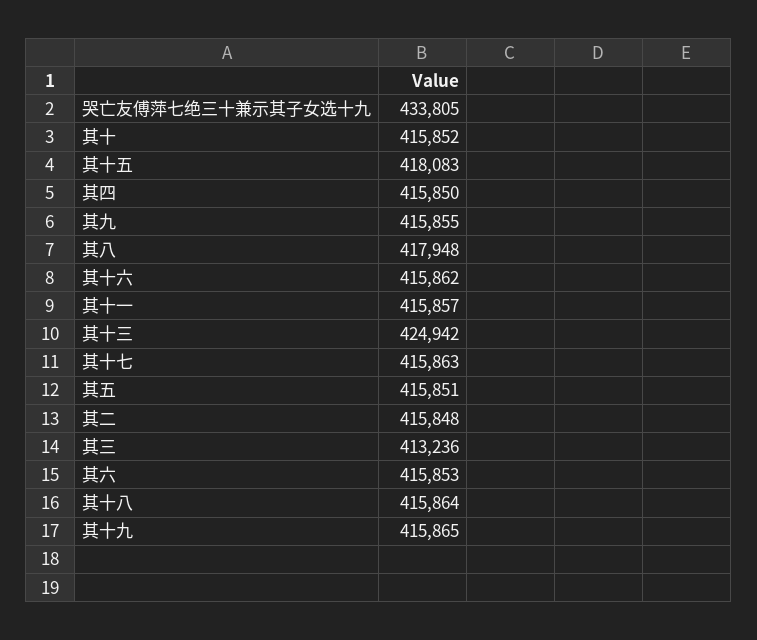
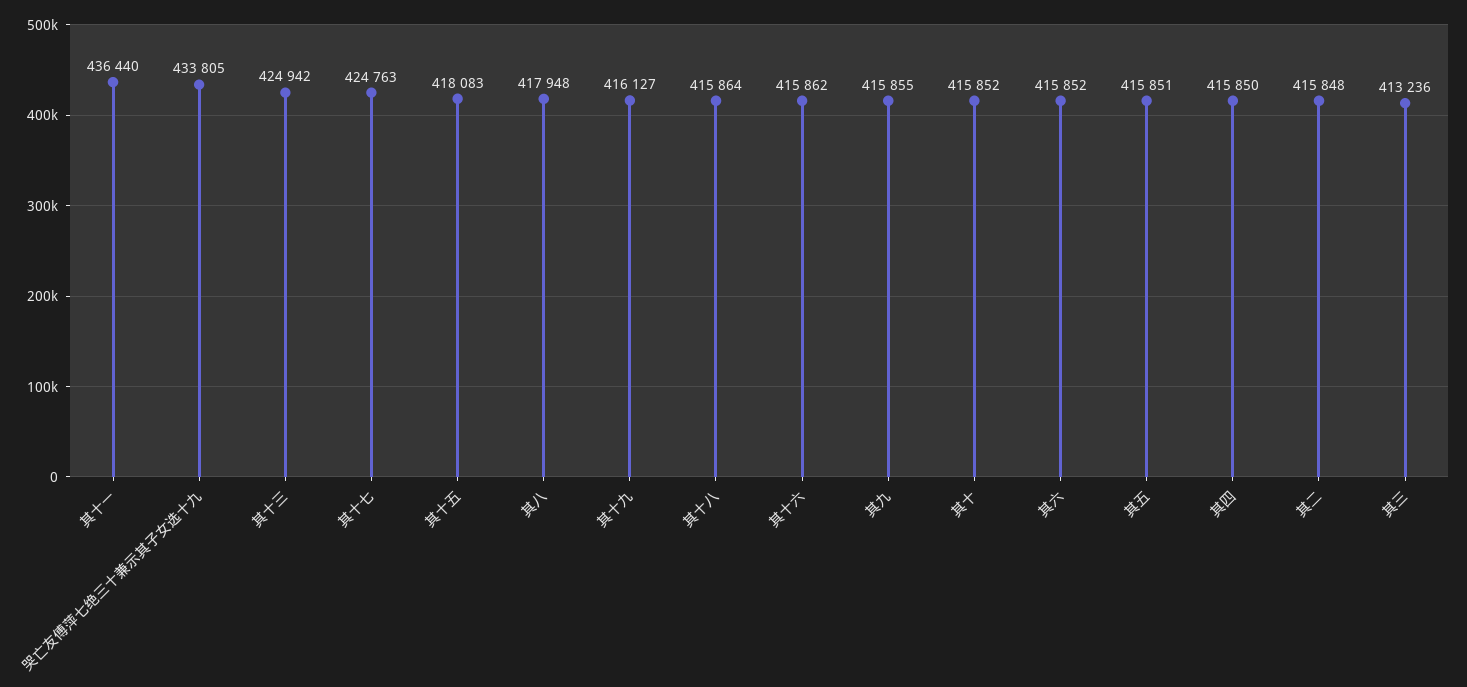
  {
    "哭亡友傅萍七绝三十兼示其子女选十九": 433805,
    "其十": 415852,
    "其十五": 418083,
    "其四": 415850,
    "其九": 415855,
    "其八": 417948,
    "其十六": 415862,
-   "其十一": 415857,
+   "其十一": 436440,
    "其十三": 424942,
-   "其十七": 415863,
+   "其十七": 424763,
    "其五": 415851,
    "其二": 415848,
    "其三": 413236,
-   "其六": 415853,
+   "其六": 415852,
    "其十八": 415864,
-   "其十九": 415865
+   "其十九": 416127
  }

